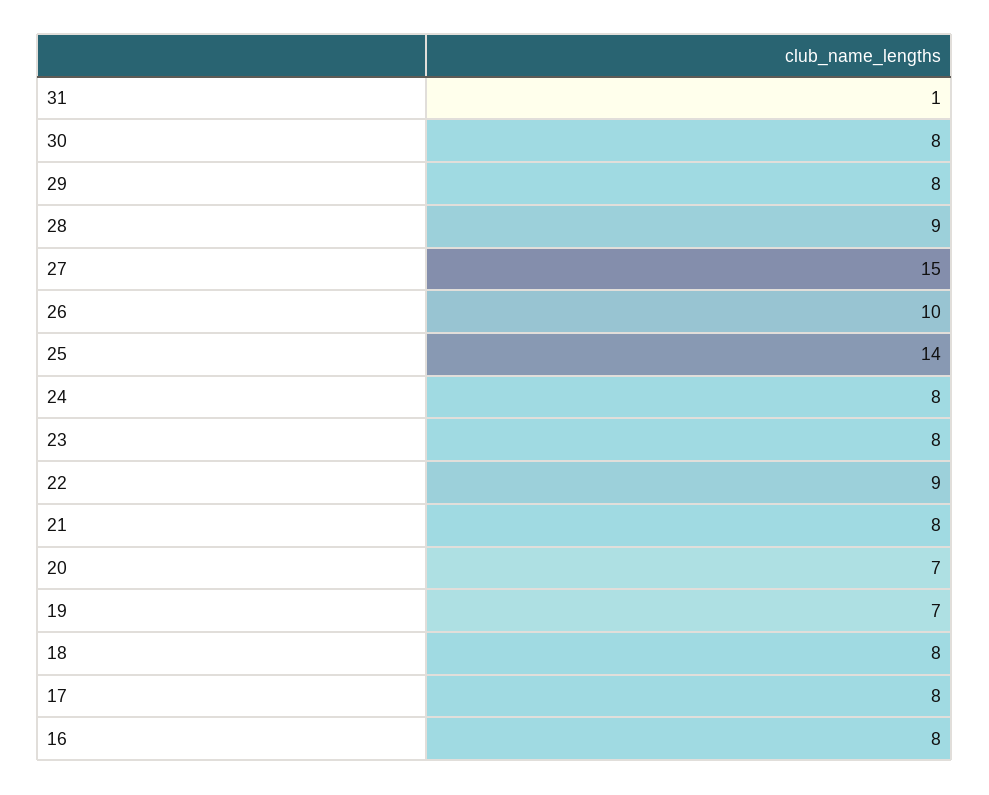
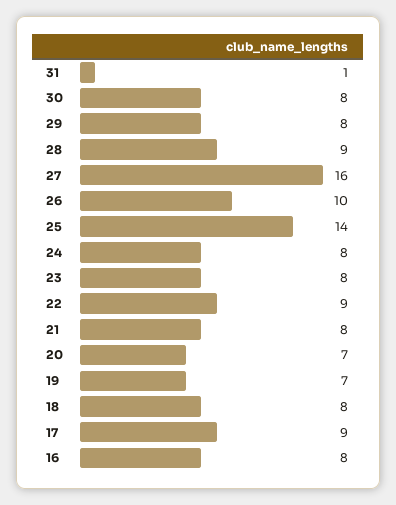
  {
    "31": 1,
    "30": 8,
    "29": 8,
    "28": 9,
-   "27": 15,
+   "27": 16,
    "26": 10,
    "25": 14,
    "24": 8,
    "23": 8,
    "22": 9,
    "21": 8,
    "20": 7,
    "19": 7,
    "18": 8,
-   "17": 8,
+   "17": 9,
    "16": 8
  }

